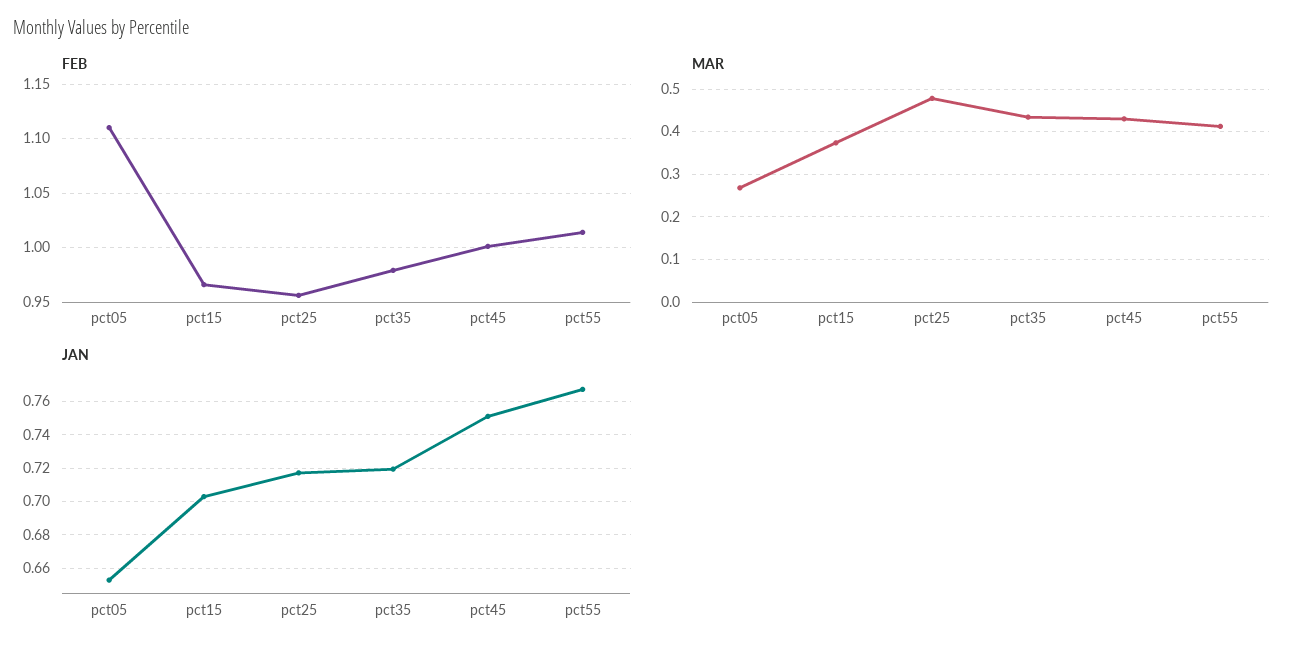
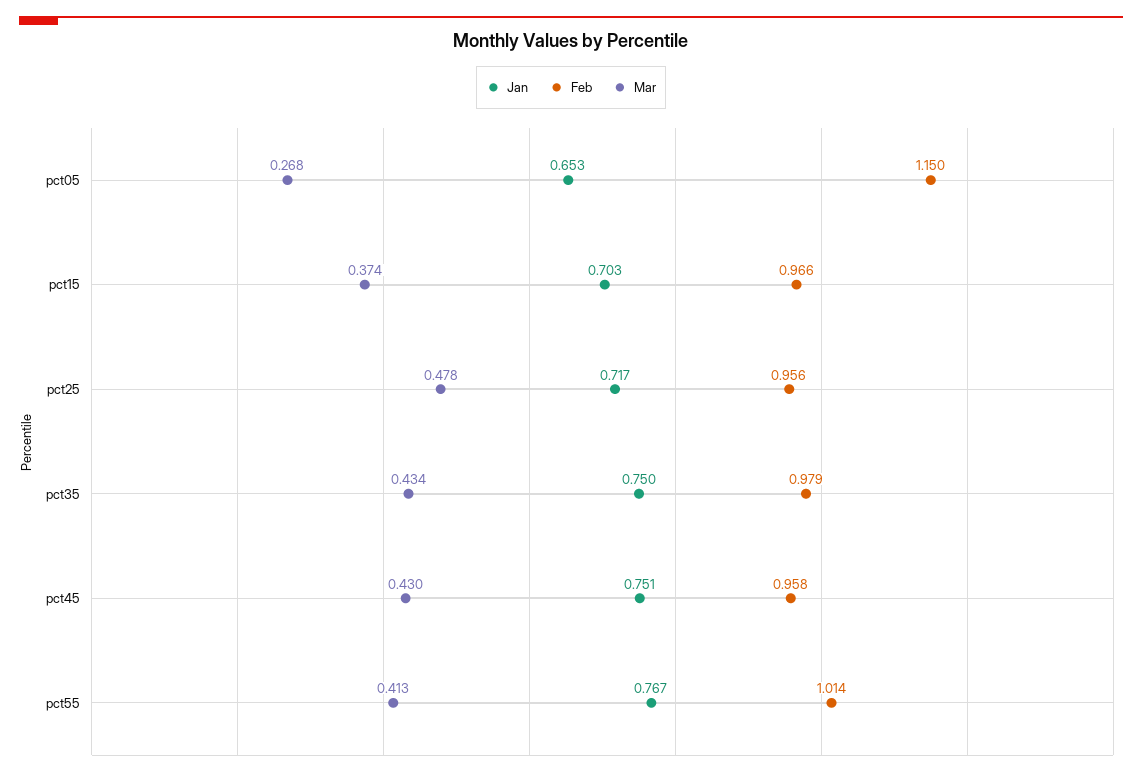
  {
    "FEB": {
-     "pct05": 1.11,
+     "pct05": 1.15,
      "pct15": 0.966,
      "pct25": 0.956,
      "pct35": 0.979,
-     "pct45": 1,
+     "pct45": 0.958,
      "pct55": 1.014
    },
    "MAR": {
      "pct05": 0.268,
      "pct15": 0.374,
      "pct25": 0.478,
      "pct35": 0.434,
      "pct45": 0.43,
      "pct55": 0.413
    },
    "JAN": {
      "pct05": 0.653,
      "pct15": 0.703,
      "pct25": 0.717,
-     "pct35": 0.72,
+     "pct35": 0.75,
      "pct45": 0.751,
      "pct55": 0.767
    }
  }

